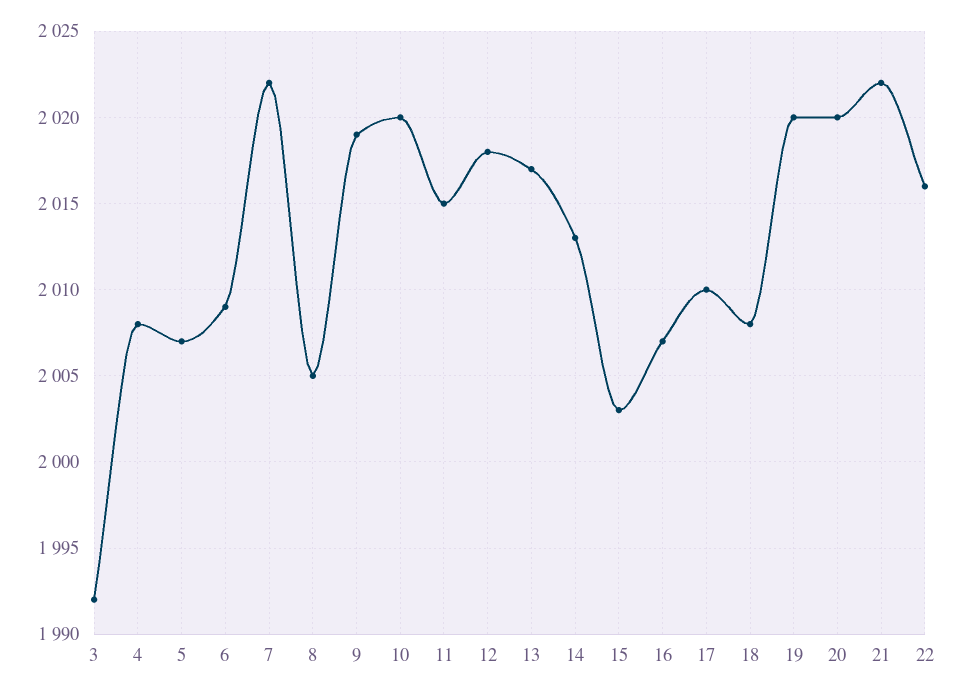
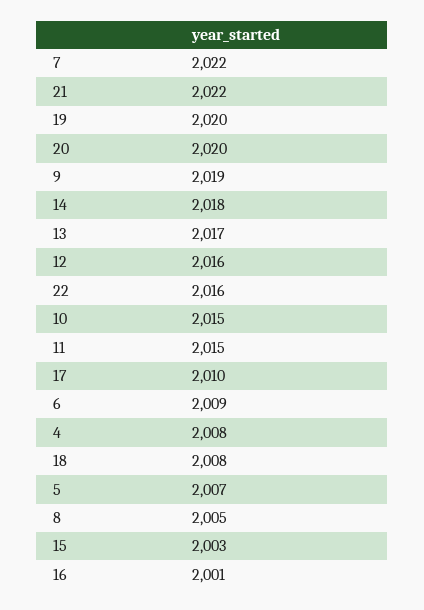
  {
-   "3": 1992,
    "4": 2008,
    "5": 2007,
    "6": 2009,
    "7": 2022,
    "8": 2005,
    "9": 2019,
-   "10": 2020,
+   "10": 2015,
    "11": 2015,
-   "12": 2018,
+   "12": 2016,
    "13": 2017,
-   "14": 2013,
+   "14": 2018,
    "15": 2003,
-   "16": 2007,
+   "16": 2001,
    "17": 2010,
    "18": 2008,
    "19": 2020,
    "20": 2020,
    "21": 2022,
    "22": 2016
  }

